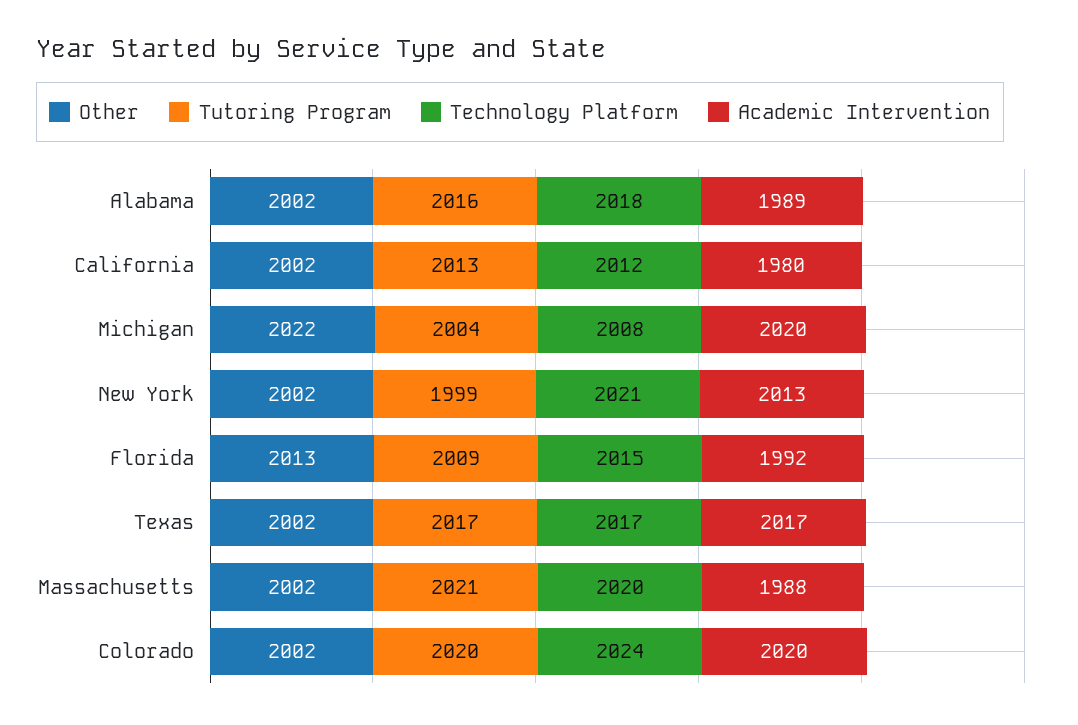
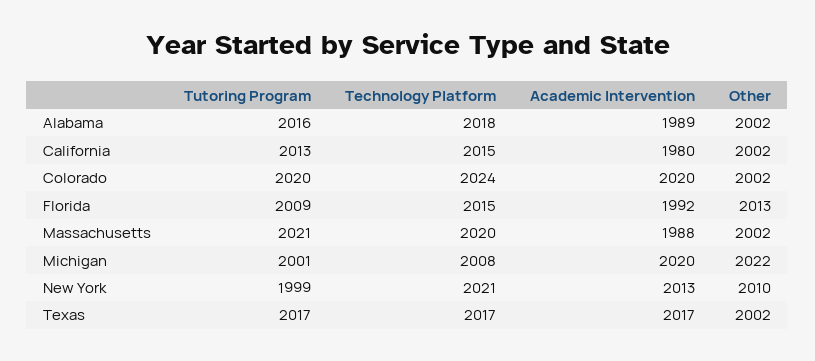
  {
    "Other": {
      "Alabama": 2002,
      "California": 2002,
      "Michigan": 2022,
-     "New York": 2002,
+     "New York": 2010,
      "Florida": 2013,
      "Texas": 2002,
      "Massachusetts": 2002,
      "Colorado": 2002
    },
    "Tutoring Program": {
      "Alabama": 2016,
      "California": 2013,
-     "Michigan": 2004,
+     "Michigan": 2001,
      "New York": 1999,
      "Florida": 2009,
      "Texas": 2017,
      "Massachusetts": 2021,
      "Colorado": 2020
    },
    "Technology Platform": {
      "Alabama": 2018,
-     "California": 2012,
+     "California": 2015,
      "Michigan": 2008,
      "New York": 2021,
      "Florida": 2015,
      "Texas": 2017,
      "Massachusetts": 2020,
      "Colorado": 2024
    },
    "Academic Intervention": {
      "Alabama": 1989,
      "California": 1980,
      "Michigan": 2020,
      "New York": 2013,
      "Florida": 1992,
      "Texas": 2017,
      "Massachusetts": 1988,
      "Colorado": 2020
    }
  }

